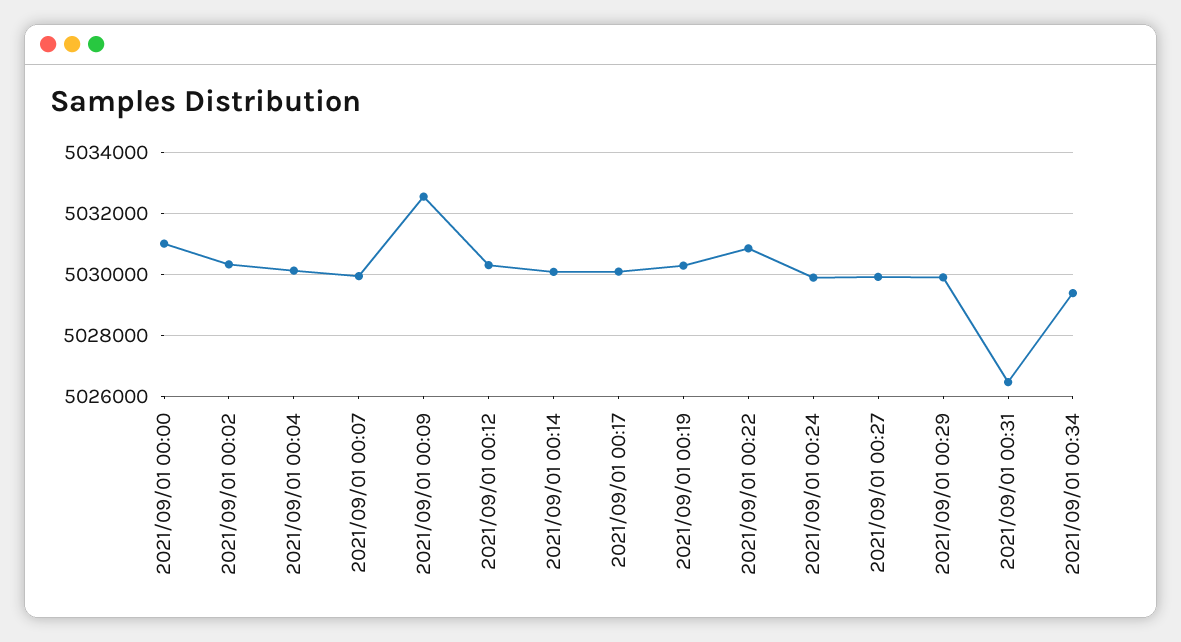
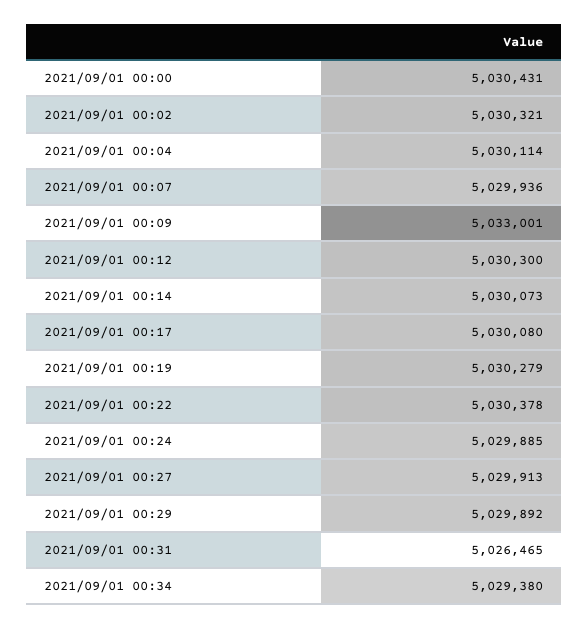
  {
-   "2021/09/01 00:00": 5031000,
+   "2021/09/01 00:00": 5030431,
    "2021/09/01 00:02": 5030321,
    "2021/09/01 00:04": 5030114,
    "2021/09/01 00:07": 5029936,
-   "2021/09/01 00:09": 5032600,
+   "2021/09/01 00:09": 5033001,
    "2021/09/01 00:12": 5030300,
    "2021/09/01 00:14": 5030073,
    "2021/09/01 00:17": 5030080,
    "2021/09/01 00:19": 5030279,
-   "2021/09/01 00:22": 5030800,
+   "2021/09/01 00:22": 5030378,
    "2021/09/01 00:24": 5029885,
    "2021/09/01 00:27": 5029913,
    "2021/09/01 00:29": 5029892,
    "2021/09/01 00:31": 5026465,
    "2021/09/01 00:34": 5029380
  }

